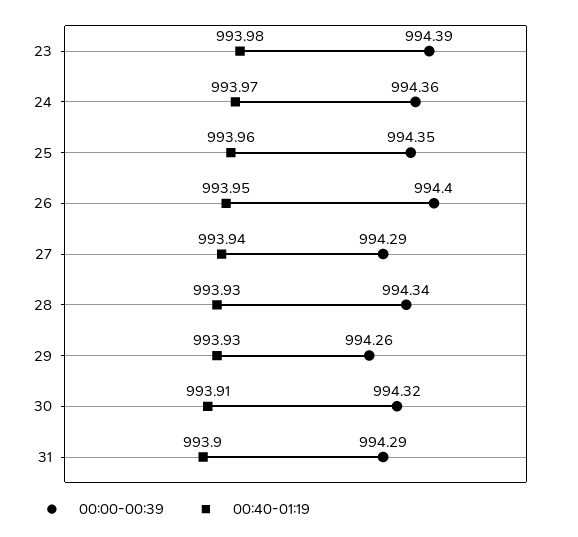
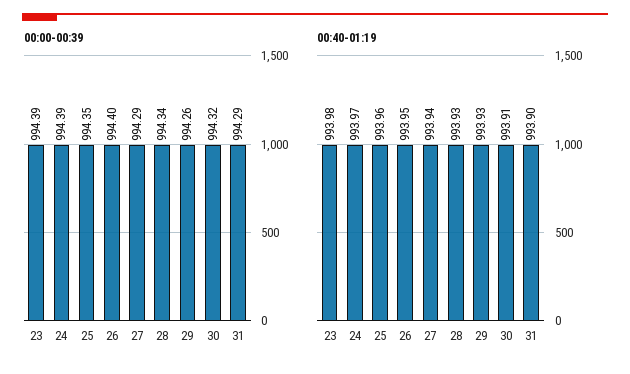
  {
    "00:00-00:39": {
      "23": 994.39,
-     "24": 994.36,
+     "24": 994.39,
      "25": 994.35,
      "26": 994.4,
      "27": 994.29,
      "28": 994.34,
      "29": 994.26,
      "30": 994.32,
      "31": 994.29
    },
    "00:40-01:19": {
      "23": 993.98,
      "24": 993.97,
      "25": 993.96,
      "26": 993.95,
      "27": 993.94,
      "28": 993.93,
      "29": 993.93,
      "30": 993.91,
      "31": 993.9
    }
  }

